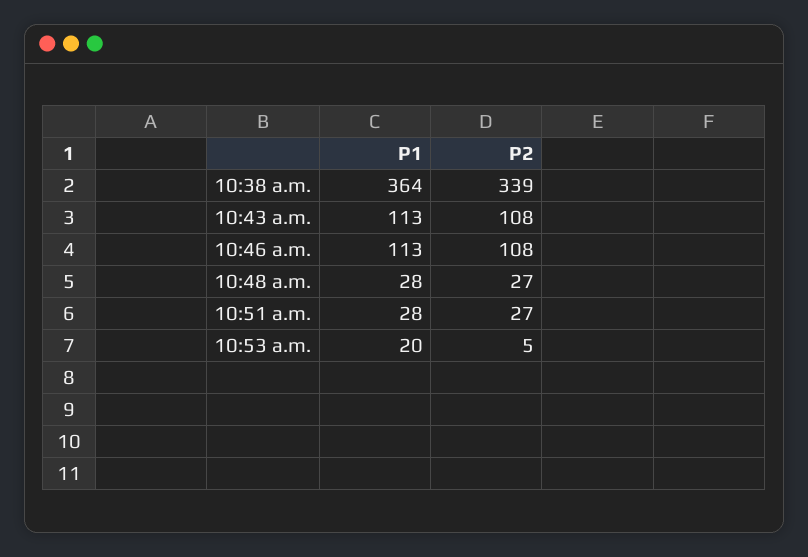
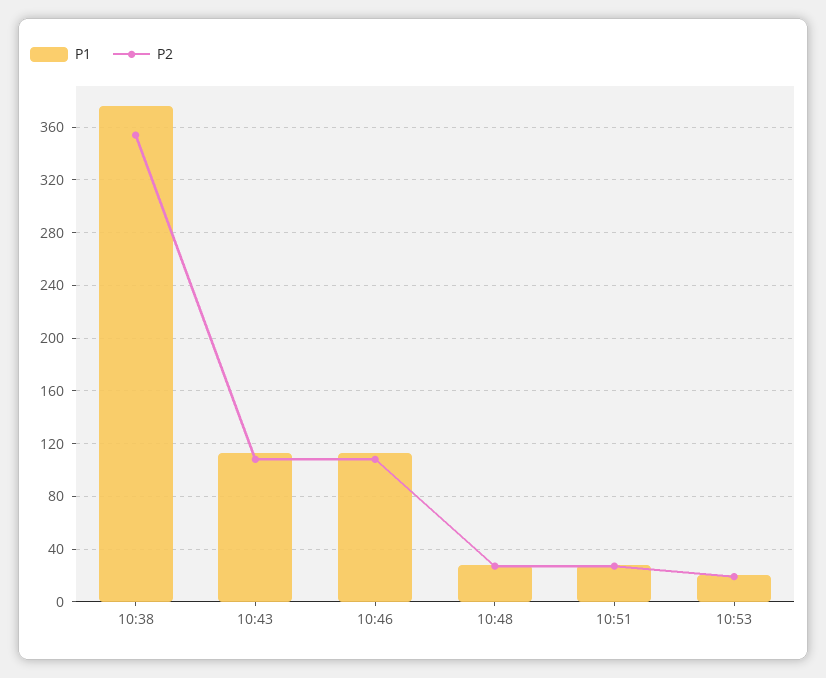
  {
    "P1": {
-     "10:38 a.m.": 364,
+     "10:38 a.m.": 375,
      "10:43 a.m.": 113,
      "10:46 a.m.": 113,
      "10:48 a.m.": 28,
      "10:51 a.m.": 28,
      "10:53 a.m.": 20
    },
    "P2": {
-     "10:38 a.m.": 339,
+     "10:38 a.m.": 355,
      "10:43 a.m.": 108,
      "10:46 a.m.": 108,
      "10:48 a.m.": 27,
      "10:51 a.m.": 27,
-     "10:53 a.m.": 5
+     "10:53 a.m.": 20
    }
  }

